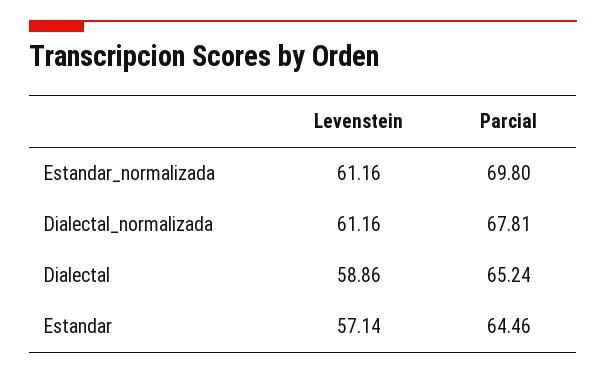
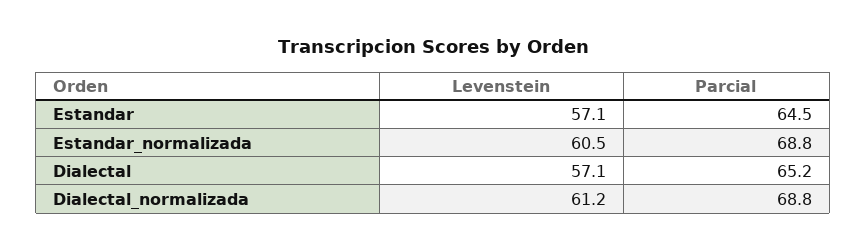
  {
    "Levenstein": {
-     "Estandar_normalizada": 61.16,
+     "Estandar_normalizada": 60.5,
      "Dialectal_normalizada": 61.16,
-     "Dialectal": 58.86,
+     "Dialectal": 57.1,
      "Estandar": 57.14
    },
    "Parcial": {
-     "Estandar_normalizada": 69.8,
+     "Estandar_normalizada": 68.8,
-     "Dialectal_normalizada": 67.81,
+     "Dialectal_normalizada": 68.8,
      "Dialectal": 65.24,
      "Estandar": 64.46
    }
  }

